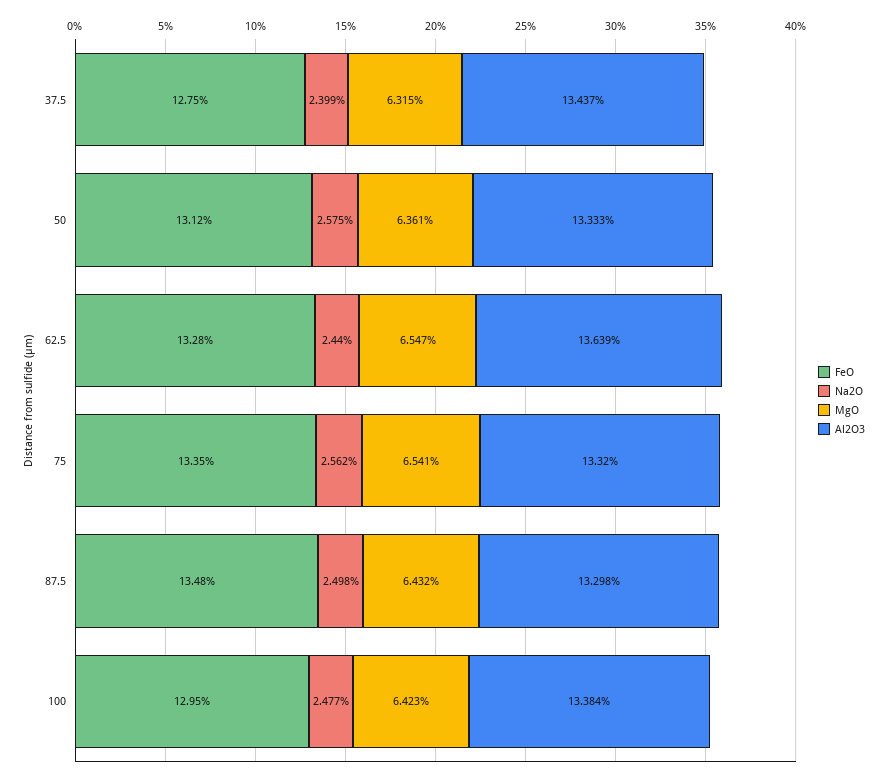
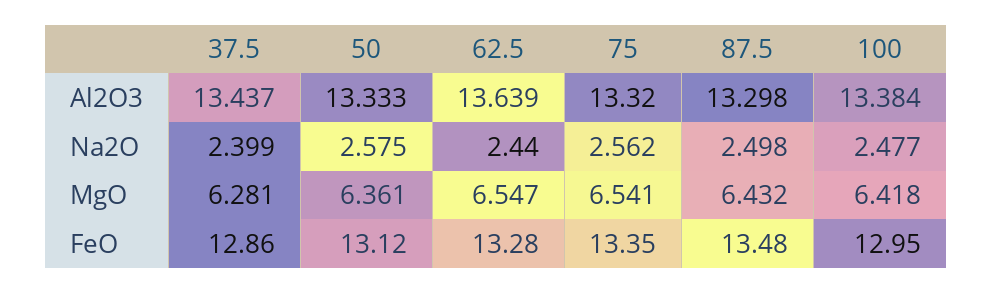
  {
    "FeO": {
-     "37.5": 12.75,
+     "37.5": 12.86,
      "50": 13.12,
      "62.5": 13.28,
      "75": 13.35,
      "87.5": 13.48,
      "100": 12.95
    },
    "Na2O": {
      "37.5": 2.399,
      "50": 2.575,
      "62.5": 2.44,
      "75": 2.562,
      "87.5": 2.498,
      "100": 2.477
    },
    "MgO": {
-     "37.5": 6.315,
+     "37.5": 6.281,
      "50": 6.361,
      "62.5": 6.547,
      "75": 6.541,
      "87.5": 6.432,
-     "100": 6.423
+     "100": 6.418
    },
    "Al2O3": {
      "37.5": 13.437,
      "50": 13.333,
      "62.5": 13.639,
      "75": 13.32,
      "87.5": 13.298,
      "100": 13.384
    }
  }

